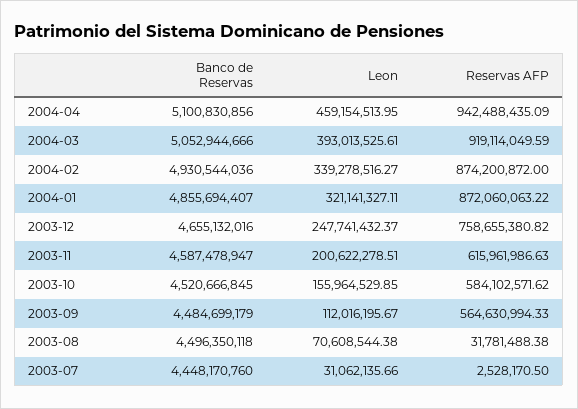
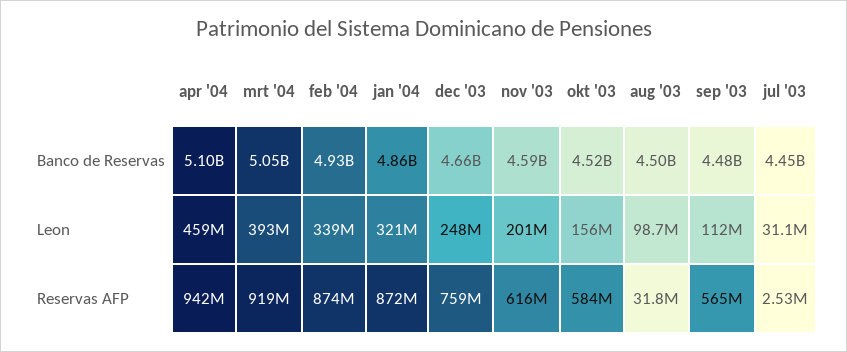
  {
    "Banco de Reservas": {
      "2004-04": 5100830856,
      "2004-03": 5052944666,
      "2004-02": 4930544036,
      "2004-01": 4855694407,
      "2003-12": 4655132016,
      "2003-11": 4587478947,
      "2003-10": 4520666845,
      "2003-09": 4484699179,
      "2003-08": 4496350118,
      "2003-07": 4448170760
    },
    "Leon": {
      "2004-04": 459154513.95,
      "2004-03": 393013525.61,
      "2004-02": 339278516.27,
      "2004-01": 321141327.11,
      "2003-12": 247741432.37,
      "2003-11": 200622278.51,
      "2003-10": 155964529.85,
      "2003-09": 112016195.67,
-     "2003-08": 70608544.38,
+     "2003-08": 98700000,
      "2003-07": 31062135.66
    },
    "Reservas AFP": {
      "2004-04": 942488435.09,
      "2004-03": 919114049.59,
      "2004-02": 874200872,
      "2004-01": 872060063.22,
      "2003-12": 758655380.82,
      "2003-11": 615961986.63,
      "2003-10": 584102571.62,
      "2003-09": 564630994.33,
      "2003-08": 31781488.38,
      "2003-07": 2528170.5
    }
  }

